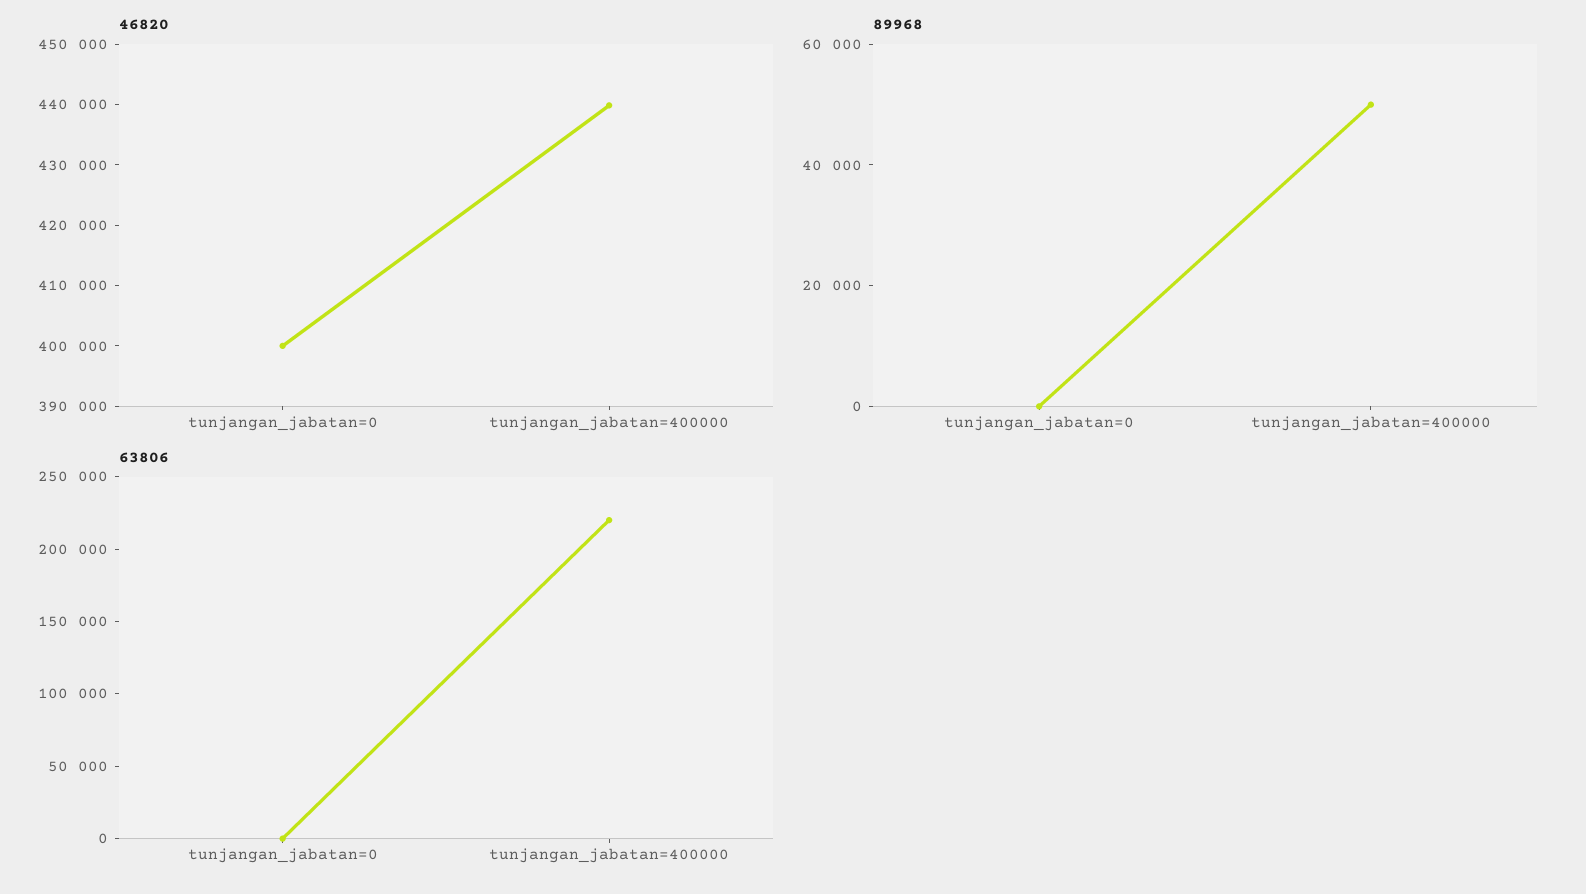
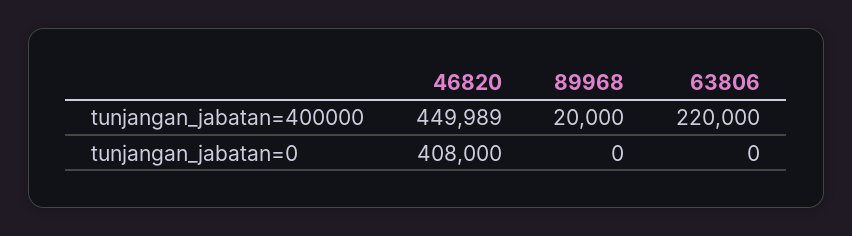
  {
    "46820": {
-     "tunjangan_jabatan=0": 400000,
+     "tunjangan_jabatan=0": 408000,
-     "tunjangan_jabatan=400000": 440000
+     "tunjangan_jabatan=400000": 449989
    },
    "89968": {
      "tunjangan_jabatan=0": 0,
-     "tunjangan_jabatan=400000": 50000
+     "tunjangan_jabatan=400000": 20000
    },
    "63806": {
      "tunjangan_jabatan=0": 0,
      "tunjangan_jabatan=400000": 220000
    }
  }

